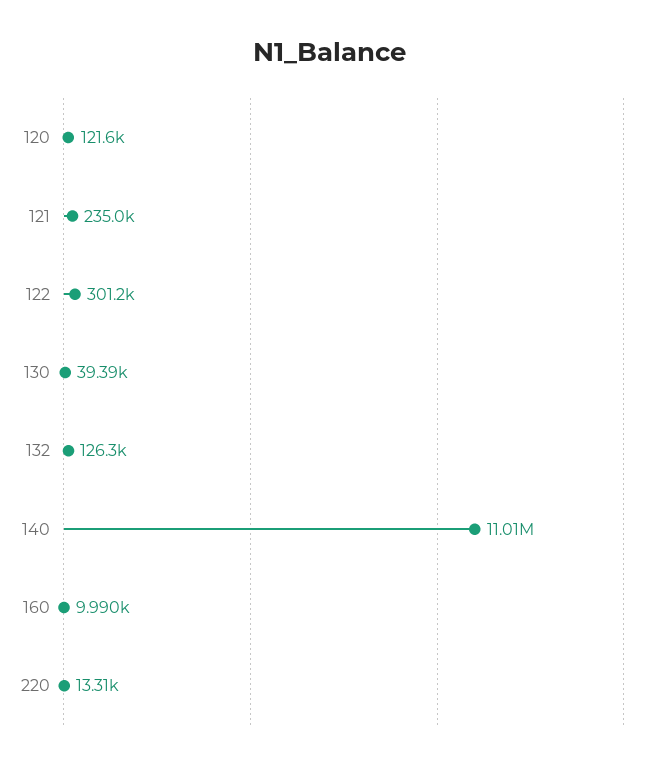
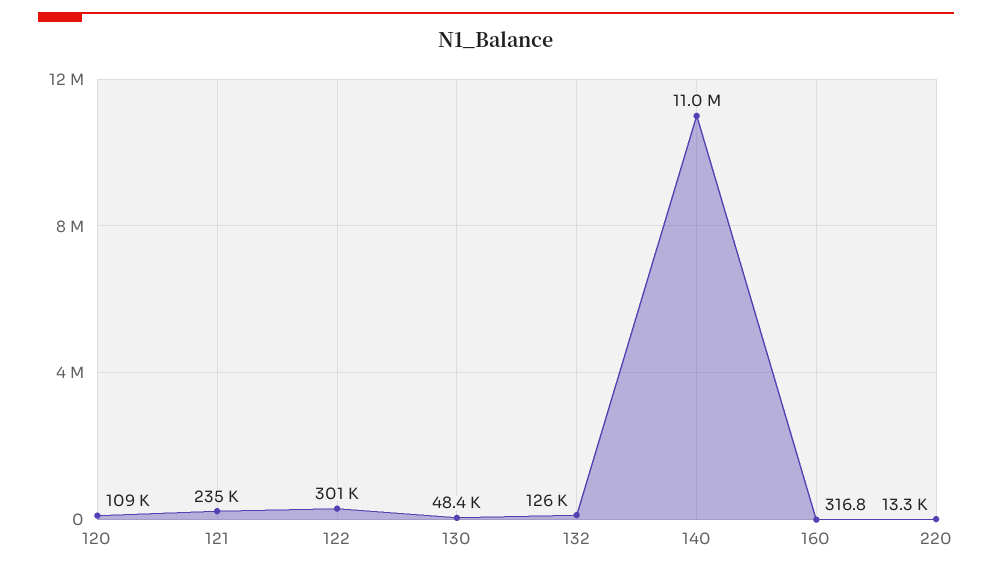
  {
-   "120": 121600,
+   "120": 109000,
    "121": 235000,
    "122": 301200,
-   "130": 39390,
+   "130": 48400,
    "132": 126300,
    "140": 11010000,
-   "160": 9990,
+   "160": 316.8,
    "220": 13310
  }

